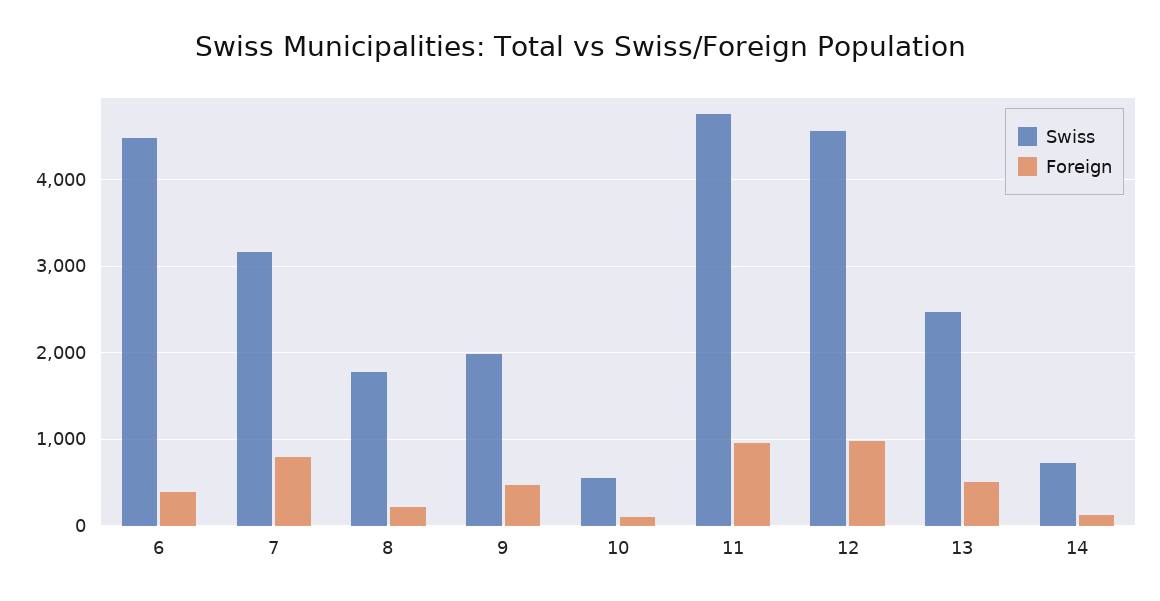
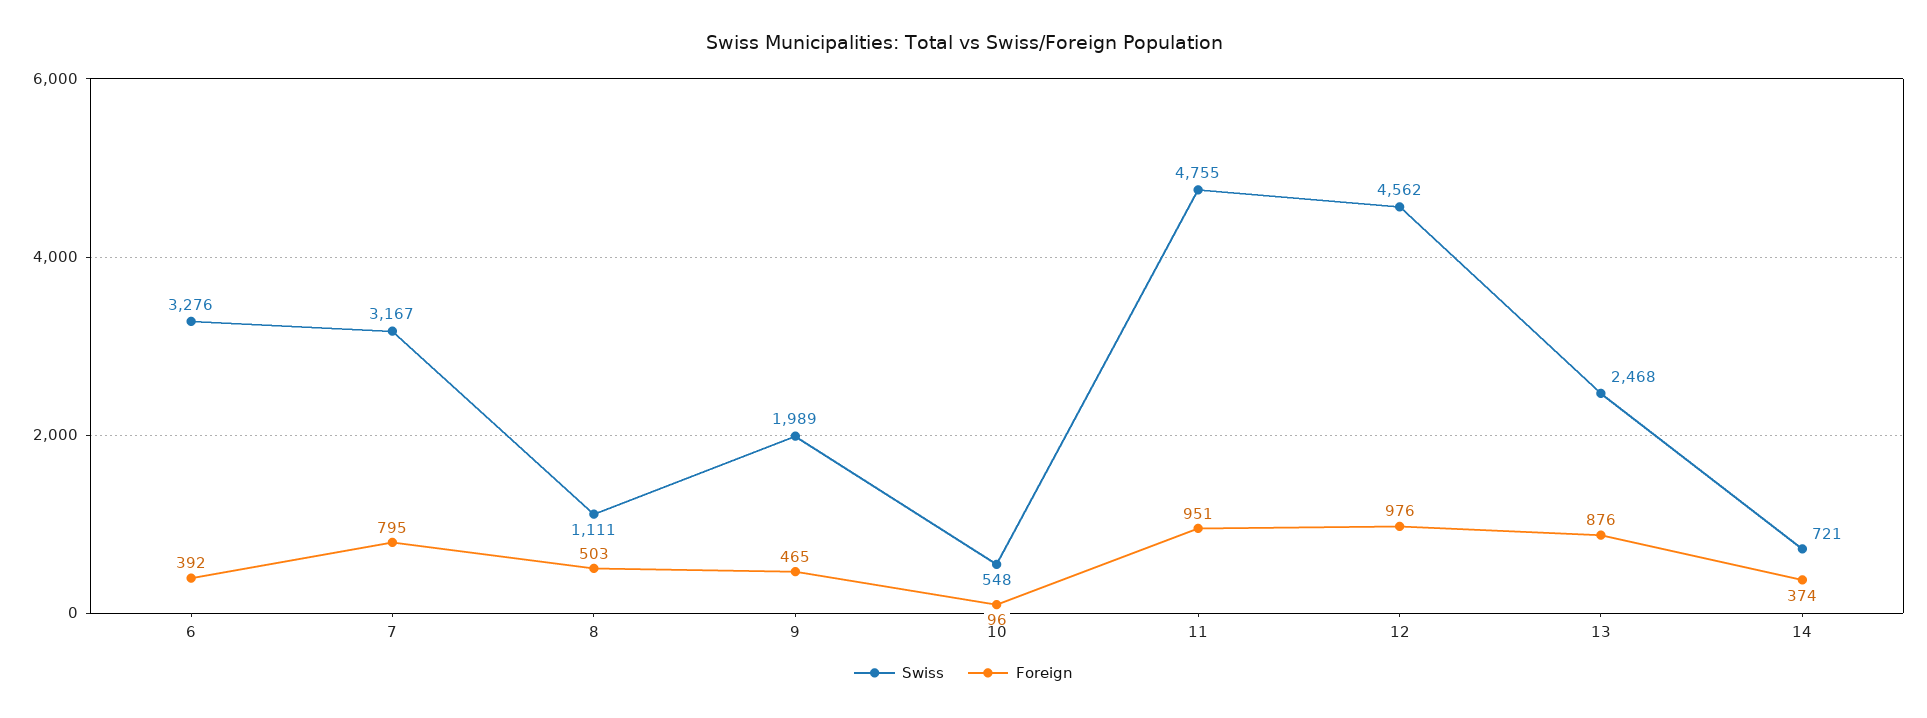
  {
    "Swiss": {
-     "6": 4500,
+     "6": 3276,
      "7": 3167,
-     "8": 1800,
+     "8": 1111,
      "9": 1989,
      "10": 548,
      "11": 4755,
      "12": 4562,
      "13": 2468,
      "14": 721
    },
    "Foreign": {
      "6": 392,
      "7": 795,
-     "8": 200,
+     "8": 503,
      "9": 465,
      "10": 96,
      "11": 951,
      "12": 976,
-     "13": 500,
+     "13": 876,
-     "14": 100
+     "14": 374
    }
  }

